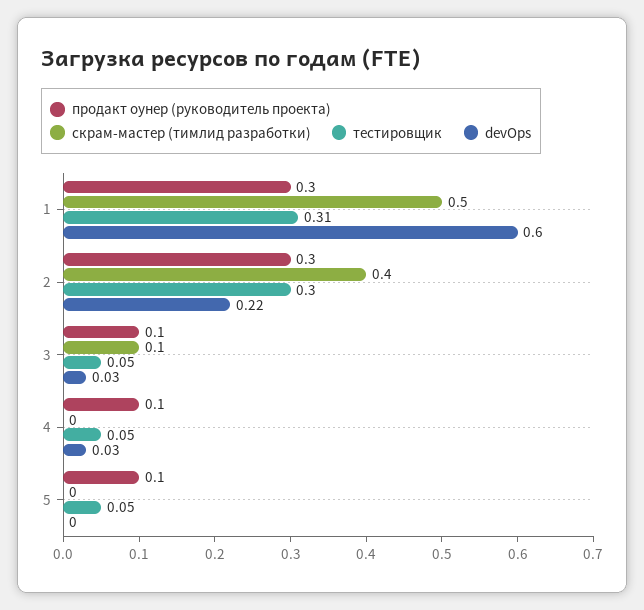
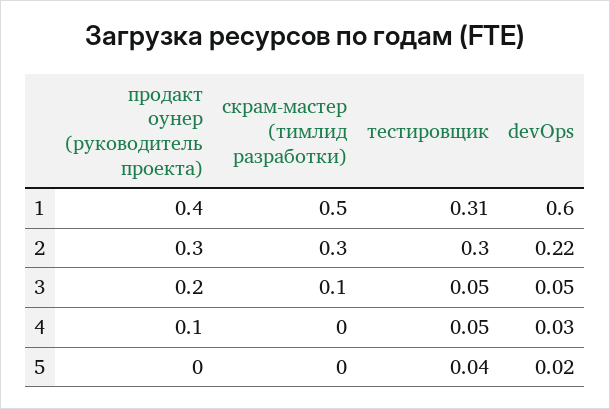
  {
    "продакт оунер (руководитель проекта)": {
-     "1": 0.3,
+     "1": 0.4,
      "2": 0.3,
-     "3": 0.1,
+     "3": 0.2,
      "4": 0.1,
-     "5": 0.1
+     "5": 0
    },
    "скрам-мастер (тимлид разработки)": {
      "1": 0.5,
-     "2": 0.4,
+     "2": 0.3,
      "3": 0.1,
      "4": 0,
      "5": 0
    },
    "тестировщик": {
      "1": 0.31,
      "2": 0.3,
      "3": 0.05,
      "4": 0.05,
-     "5": 0.05
+     "5": 0.04
    },
    "devOps": {
      "1": 0.6,
      "2": 0.22,
-     "3": 0.03,
+     "3": 0.05,
      "4": 0.03,
-     "5": 0
+     "5": 0.02
    }
  }

